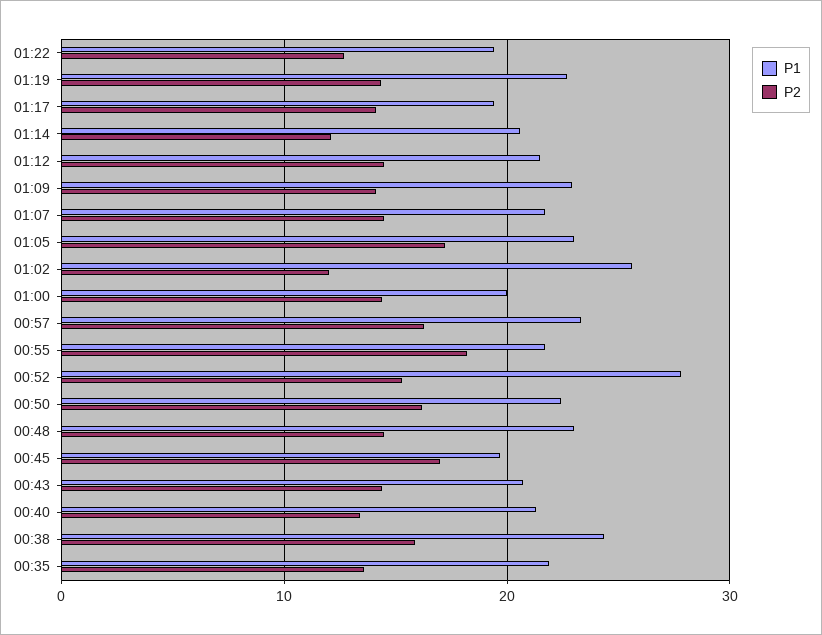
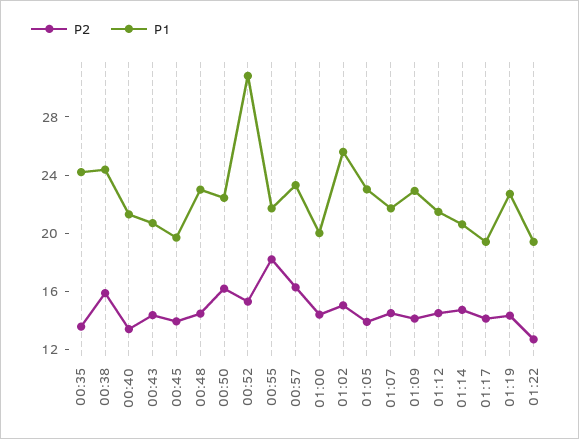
  {
    "P1": {
      "01:22": 19,
      "01:19": 23,
      "01:17": 19,
      "01:14": 21,
      "01:12": 21,
      "01:09": 23,
      "01:07": 22,
      "01:05": 23,
      "01:02": 26,
      "01:00": 20,
      "00:57": 23,
      "00:55": 22,
-     "00:52": 28,
+     "00:52": 31,
      "00:50": 22,
      "00:48": 23,
      "00:45": 20,
      "00:43": 21,
      "00:40": 21,
      "00:38": 24,
-     "00:35": 22
+     "00:35": 24
    },
    "P2": {
      "01:22": 13,
      "01:19": 14,
      "01:17": 14,
-     "01:14": 12,
+     "01:14": 15,
      "01:12": 15,
      "01:09": 14,
      "01:07": 15,
-     "01:05": 17,
+     "01:05": 14,
-     "01:02": 12,
+     "01:02": 15,
      "01:00": 14,
      "00:57": 16,
      "00:55": 18,
      "00:52": 15,
      "00:50": 16,
      "00:48": 14,
-     "00:45": 17,
+     "00:45": 14,
      "00:43": 14,
      "00:40": 13,
      "00:38": 16,
      "00:35": 14
    }
  }

